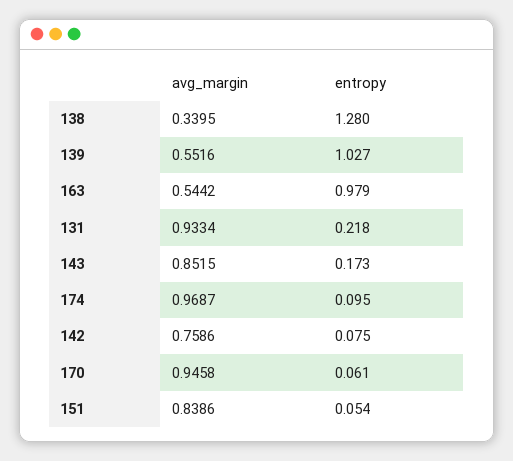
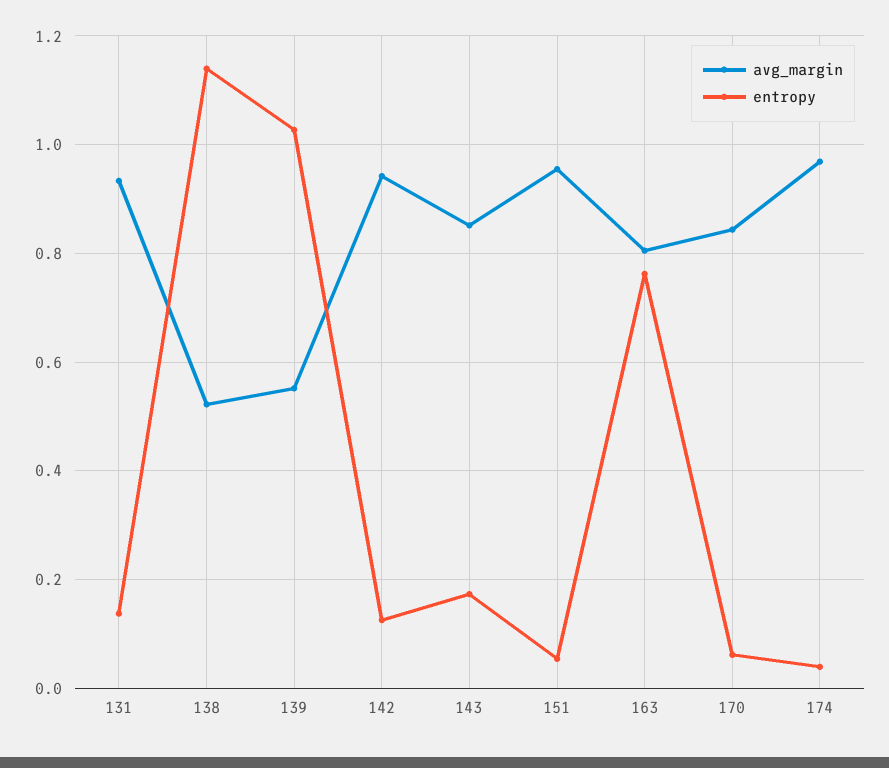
  {
    "avg_margin": {
-     "138": 0.3395,
+     "138": 0.52,
      "139": 0.5516,
-     "163": 0.5442,
+     "163": 0.8,
      "131": 0.9334,
      "143": 0.8515,
      "174": 0.9687,
-     "142": 0.7586,
+     "142": 0.94,
-     "170": 0.9458,
+     "170": 0.84,
-     "151": 0.8386
+     "151": 0.96
    },
    "entropy": {
-     "138": 1.28,
+     "138": 1.14,
      "139": 1.027,
-     "163": 0.979,
+     "163": 0.76,
-     "131": 0.218,
+     "131": 0.14,
      "143": 0.173,
-     "174": 0.095,
+     "174": 0.04,
-     "142": 0.075,
+     "142": 0.12,
      "170": 0.061,
      "151": 0.054
    }
  }

